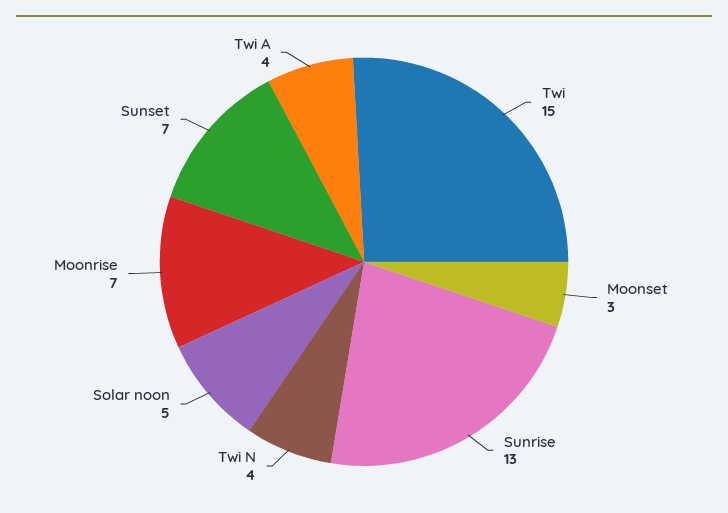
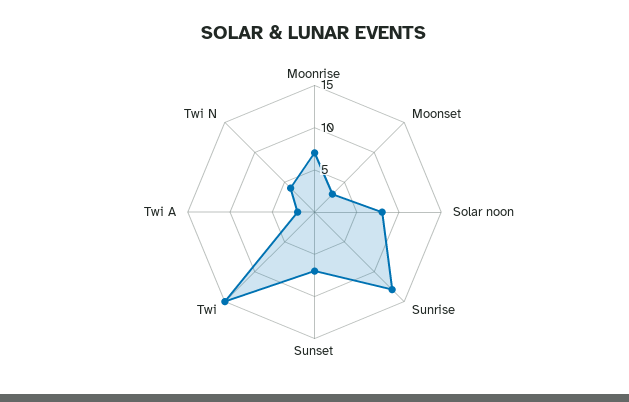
  {
    "Twi": 15,
    "Moonset": 3,
    "Sunrise": 13,
    "Twi N": 4,
-   "Solar noon": 5,
+   "Solar noon": 8,
    "Moonrise": 7,
    "Sunset": 7,
-   "Twi A": 4
+   "Twi A": 2
  }

